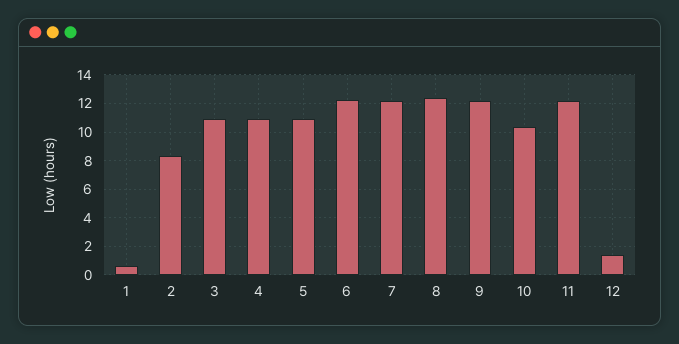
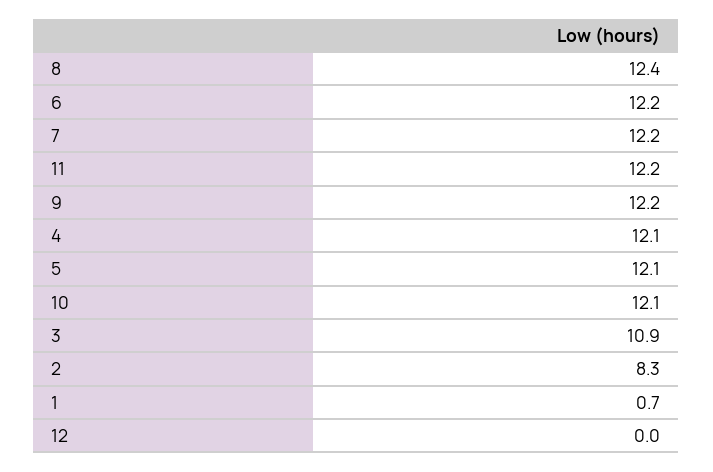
  {
    "1": 0.7,
    "2": 8.3,
    "3": 10.9,
-   "4": 11,
+   "4": 12.1,
-   "5": 11,
+   "5": 12.1,
    "6": 12.2,
    "7": 12.2,
    "8": 12.4,
    "9": 12.2,
-   "10": 10.5,
+   "10": 12.1,
    "11": 12.2,
-   "12": 1.5
+   "12": 0
  }

